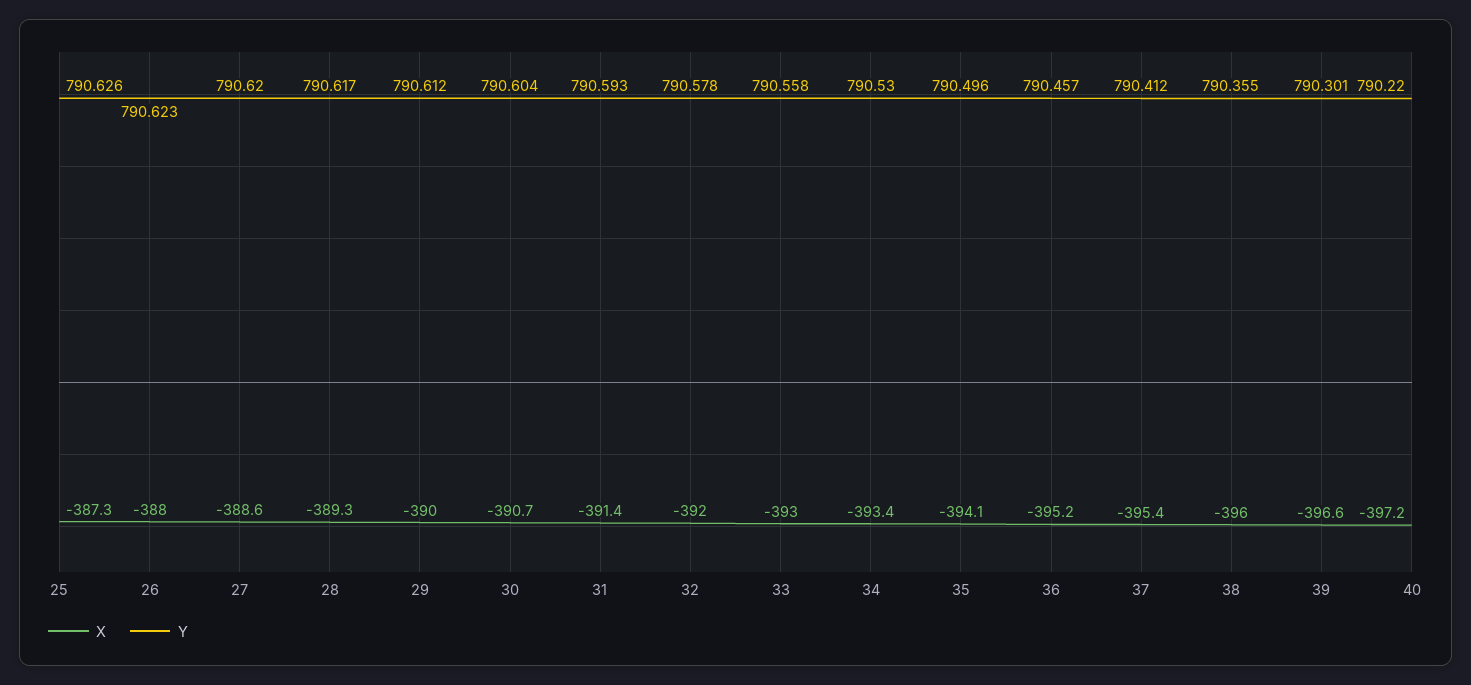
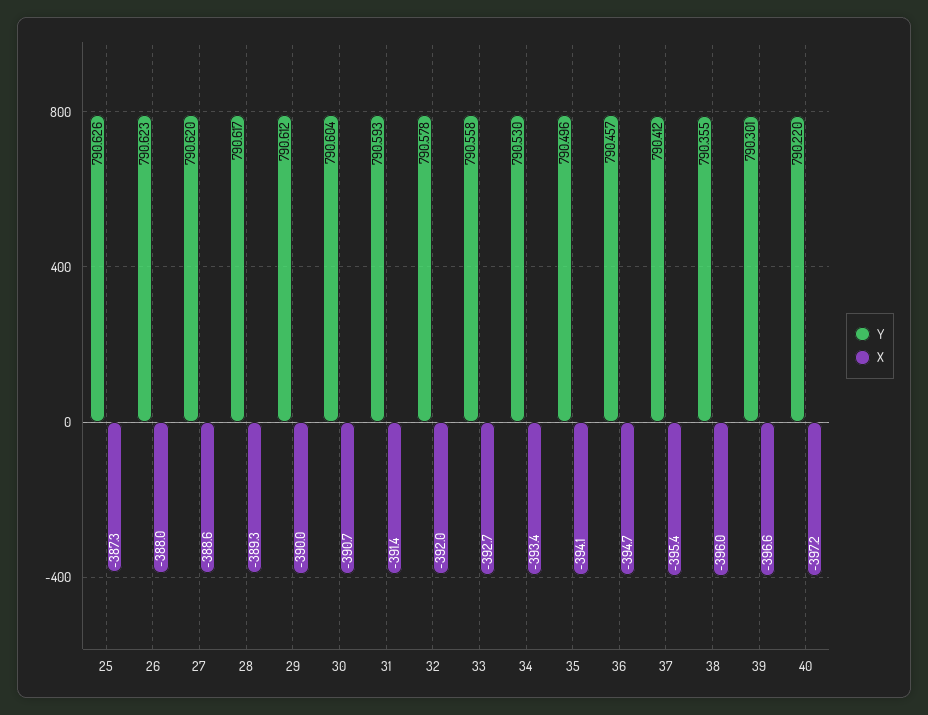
  {
    "X": {
      "25": -387.3,
      "26": -388,
      "27": -388.6,
      "28": -389.3,
      "29": -390,
      "30": -390.7,
      "31": -391.4,
      "32": -392,
-     "33": -393,
+     "33": -392.7,
      "34": -393.4,
      "35": -394.1,
-     "36": -395.2,
+     "36": -394.7,
      "37": -395.4,
      "38": -396,
      "39": -396.6,
      "40": -397.2
    },
    "Y": {
      "25": 790.626,
      "26": 790.623,
      "27": 790.62,
      "28": 790.617,
      "29": 790.612,
      "30": 790.604,
      "31": 790.593,
      "32": 790.578,
      "33": 790.558,
      "34": 790.53,
      "35": 790.496,
      "36": 790.457,
      "37": 790.412,
      "38": 790.355,
      "39": 790.301,
      "40": 790.22
    }
  }

